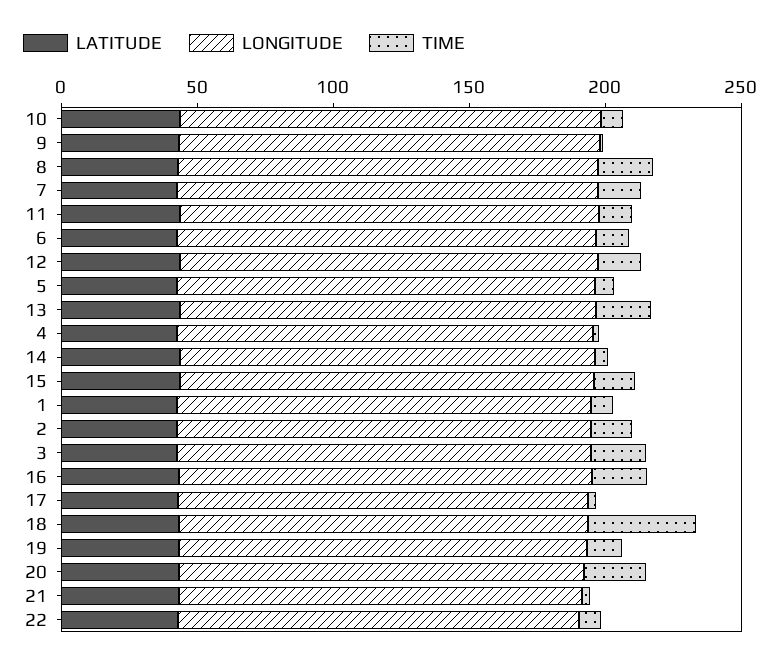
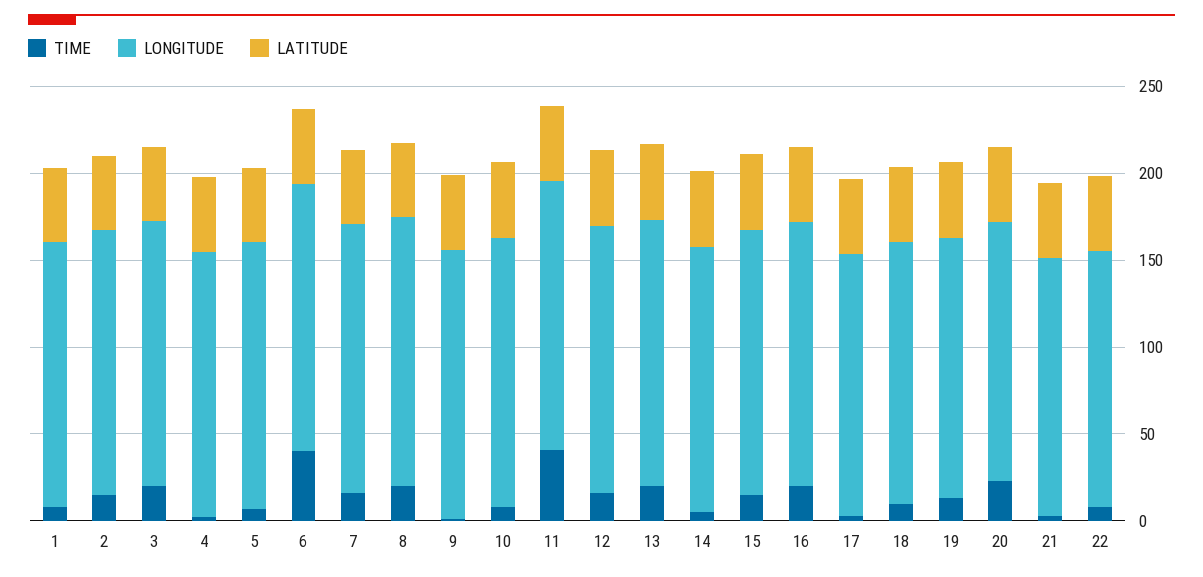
  {
    "LATITUDE": {
      "10": 40,
      "9": 40,
      "8": 40,
      "7": 40,
      "11": 40,
      "6": 40,
      "12": 40,
      "5": 40,
      "13": 40,
      "4": 40,
      "14": 40,
      "15": 40,
      "1": 40,
      "2": 40,
      "3": 40,
      "16": 40,
      "17": 40,
      "18": 40,
      "19": 40,
      "20": 40,
      "21": 40,
      "22": 40
    },
    "LONGITUDE": {
      "10": 150,
      "9": 150,
      "8": 150,
      "7": 150,
      "11": 150,
      "6": 150,
      "12": 150,
      "5": 150,
      "13": 150,
      "4": 150,
      "14": 150,
      "15": 150,
      "1": 150,
      "2": 150,
      "3": 150,
      "16": 150,
      "17": 150,
      "18": 150,
      "19": 150,
      "20": 150,
      "21": 150,
      "22": 150
    },
    "TIME": {
      "10": 10,
      "9": 0,
      "8": 20,
      "7": 20,
-     "11": 10,
+     "11": 40,
-     "6": 10,
+     "6": 40,
      "12": 20,
      "5": 10,
      "13": 20,
      "4": 0,
      "14": 10,
      "15": 20,
      "1": 10,
      "2": 20,
      "3": 20,
      "16": 20,
      "17": 0,
-     "18": 40,
+     "18": 10,
      "19": 10,
      "20": 20,
      "21": 0,
      "22": 10
    }
  }

